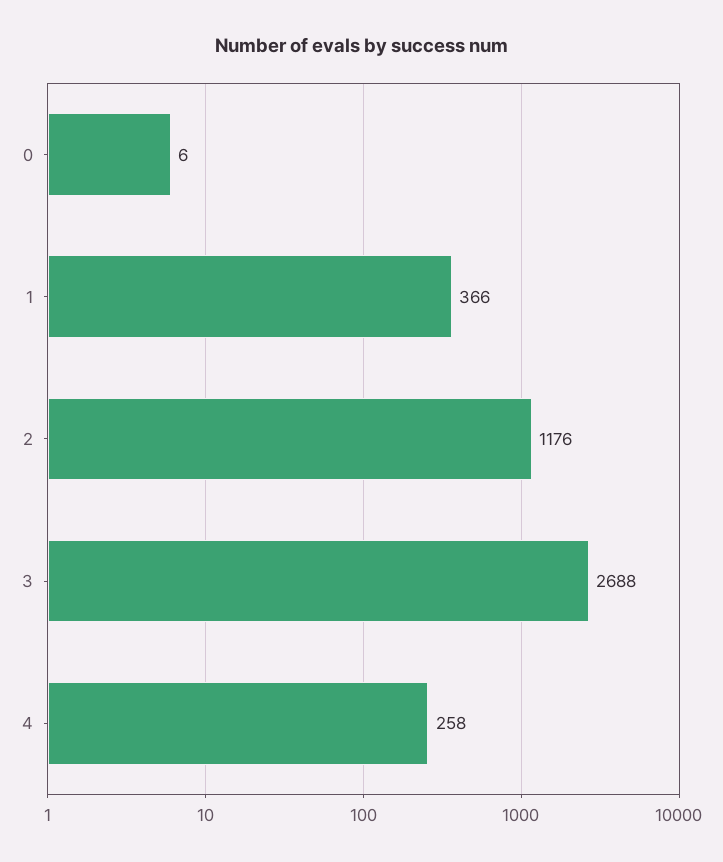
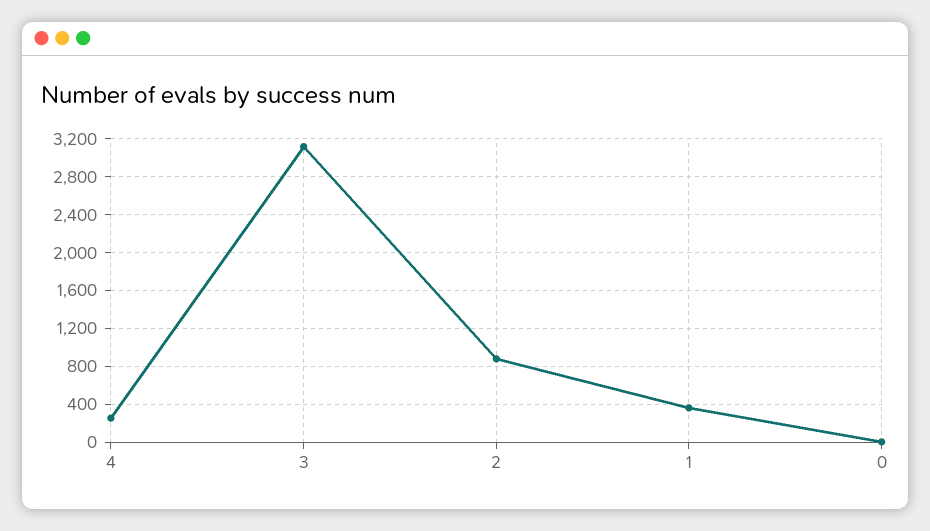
  {
    "0": 6,
    "1": 366,
-   "2": 1176,
+   "2": 900,
-   "3": 2688,
+   "3": 3100,
    "4": 258
  }

